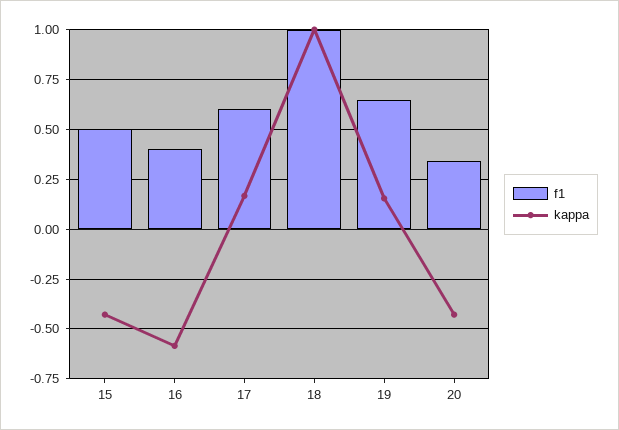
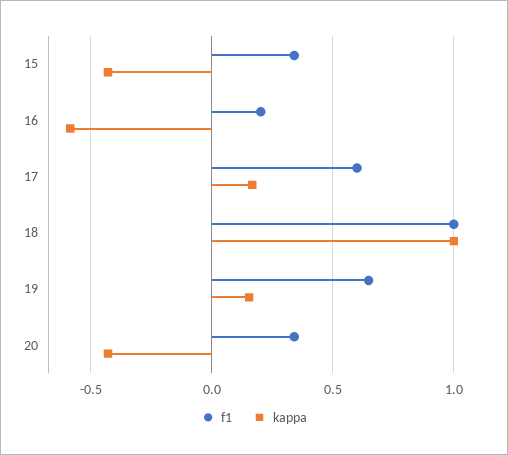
  {
    "f1": {
-     "15": 0.5,
+     "15": 0.35,
-     "16": 0.4,
+     "16": 0.2,
      "17": 0.6,
      "18": 1,
      "19": 0.65,
      "20": 0.35
    },
    "kappa": {
      "15": -0.45,
      "16": -0.6,
      "17": 0.15,
      "18": 1,
      "19": 0.15,
      "20": -0.45
    }
  }

